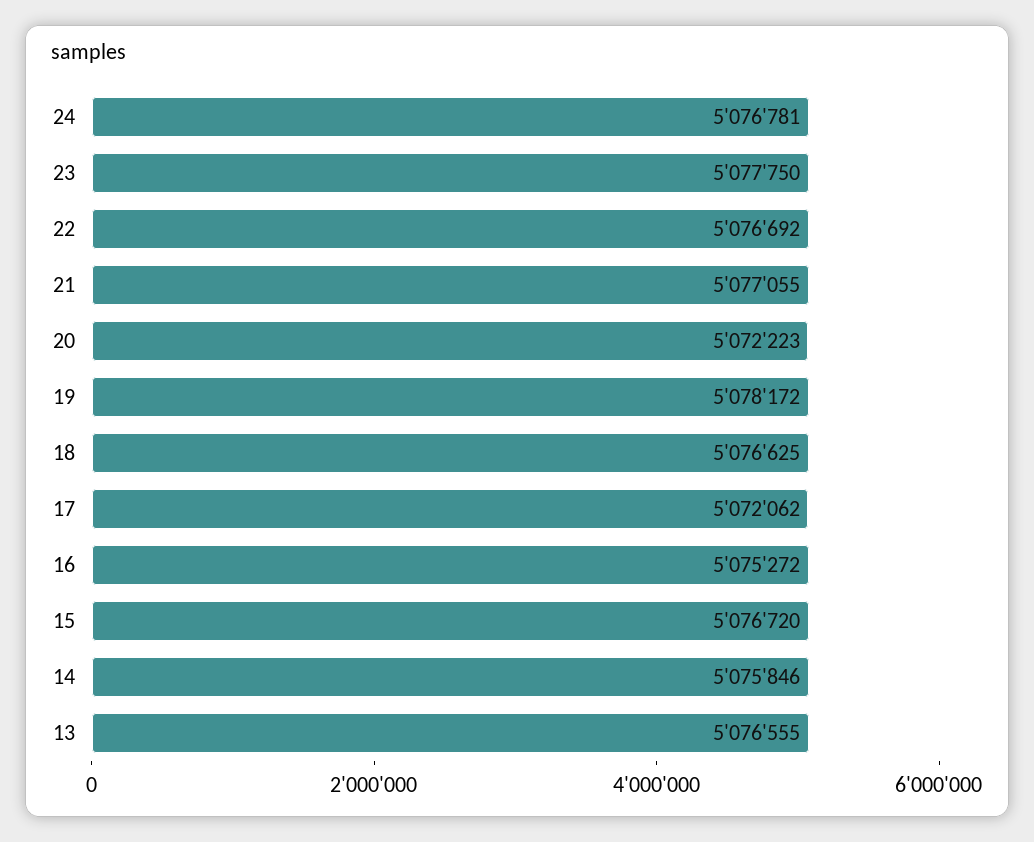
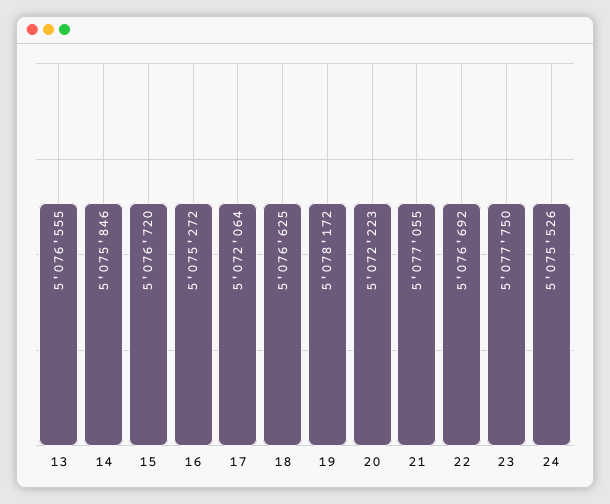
  {
-   "24": 5076781,
+   "24": 5075526,
    "23": 5077750,
    "22": 5076692,
    "21": 5077055,
    "20": 5072223,
    "19": 5078172,
    "18": 5076625,
-   "17": 5072062,
+   "17": 5072064,
    "16": 5075272,
    "15": 5076720,
    "14": 5075846,
    "13": 5076555
  }

